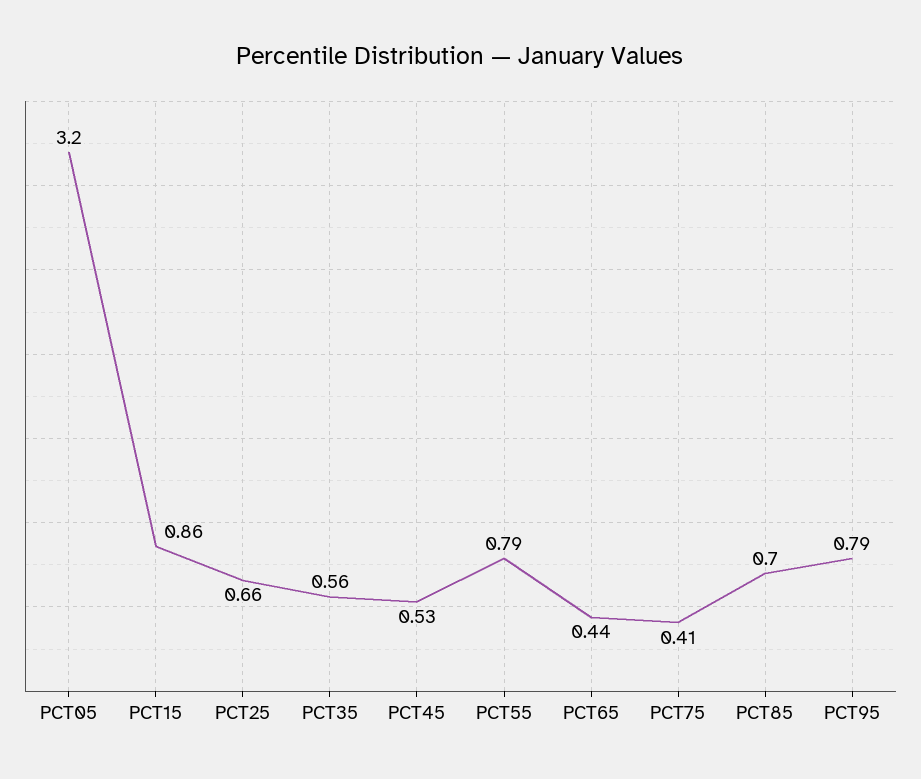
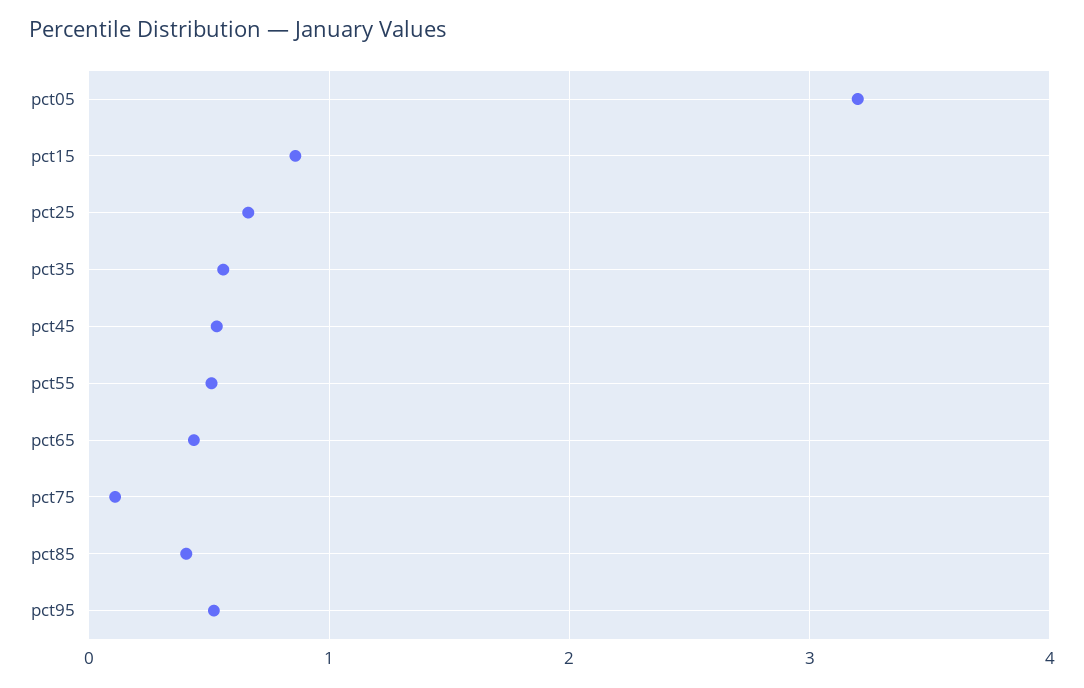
  {
    "PCT05": 3.2,
    "PCT15": 0.86,
    "PCT25": 0.66,
    "PCT35": 0.56,
    "PCT45": 0.53,
-   "PCT55": 0.79,
+   "PCT55": 0.5,
    "PCT65": 0.44,
-   "PCT75": 0.41,
+   "PCT75": 0.1,
-   "PCT85": 0.7,
+   "PCT85": 0.4,
-   "PCT95": 0.79
+   "PCT95": 0.5
  }

